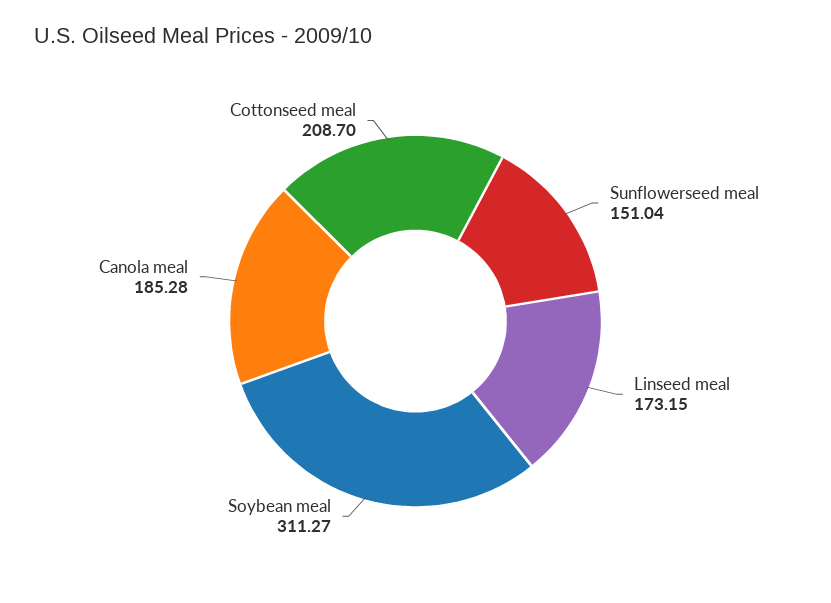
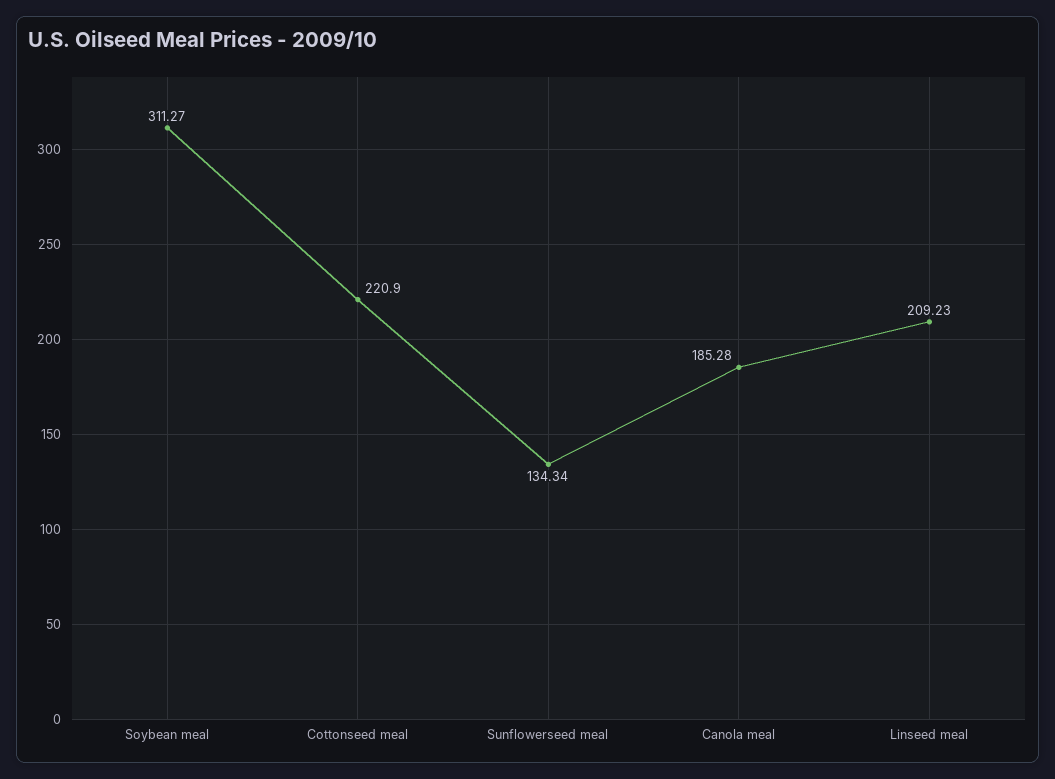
  {
-   "Sunflowerseed meal": 151.04,
+   "Sunflowerseed meal": 134.34,
-   "Linseed meal": 173.15,
+   "Linseed meal": 209.23,
    "Soybean meal": 311.27,
    "Canola meal": 185.28,
-   "Cottonseed meal": 208.7
+   "Cottonseed meal": 220.9
  }

